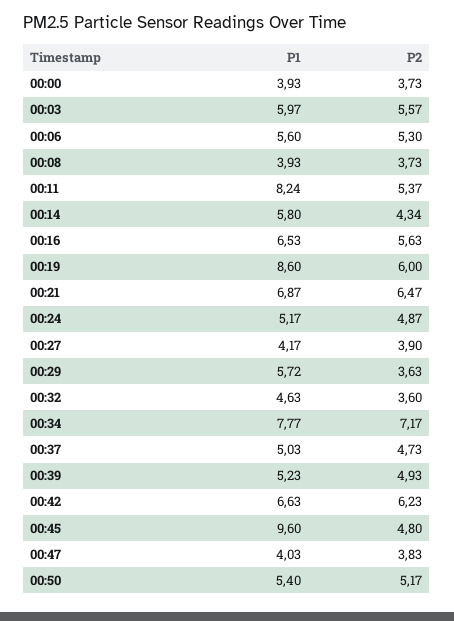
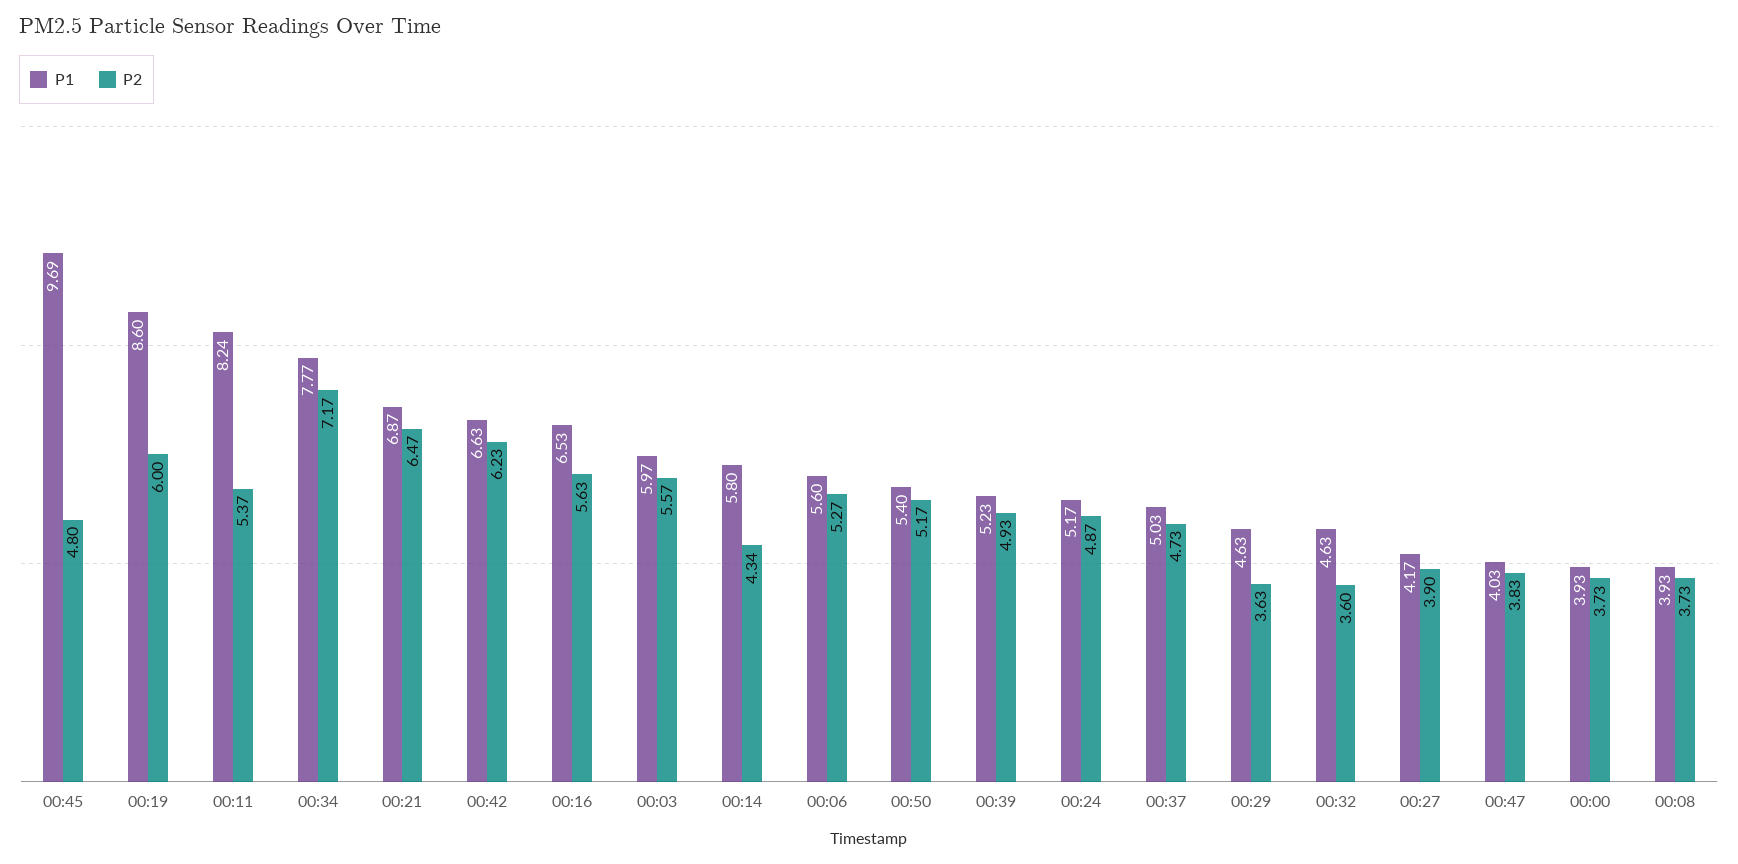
  {
    "P1": {
      "00:00": 3.93,
      "00:03": 5.97,
      "00:06": 5.6,
      "00:08": 3.93,
      "00:11": 8.24,
      "00:14": 5.8,
      "00:16": 6.53,
      "00:19": 8.6,
      "00:21": 6.87,
      "00:24": 5.17,
      "00:27": 4.17,
-     "00:29": 5.72,
+     "00:29": 4.63,
      "00:32": 4.63,
      "00:34": 7.77,
      "00:37": 5.03,
      "00:39": 5.23,
      "00:42": 6.63,
-     "00:45": 9.6,
+     "00:45": 9.69,
      "00:47": 4.03,
      "00:50": 5.4
    },
    "P2": {
      "00:00": 3.73,
      "00:03": 5.57,
-     "00:06": 5.3,
+     "00:06": 5.27,
      "00:08": 3.73,
      "00:11": 5.37,
      "00:14": 4.34,
      "00:16": 5.63,
      "00:19": 6,
      "00:21": 6.47,
      "00:24": 4.87,
      "00:27": 3.9,
      "00:29": 3.63,
      "00:32": 3.6,
      "00:34": 7.17,
      "00:37": 4.73,
      "00:39": 4.93,
      "00:42": 6.23,
      "00:45": 4.8,
      "00:47": 3.83,
      "00:50": 5.17
    }
  }

